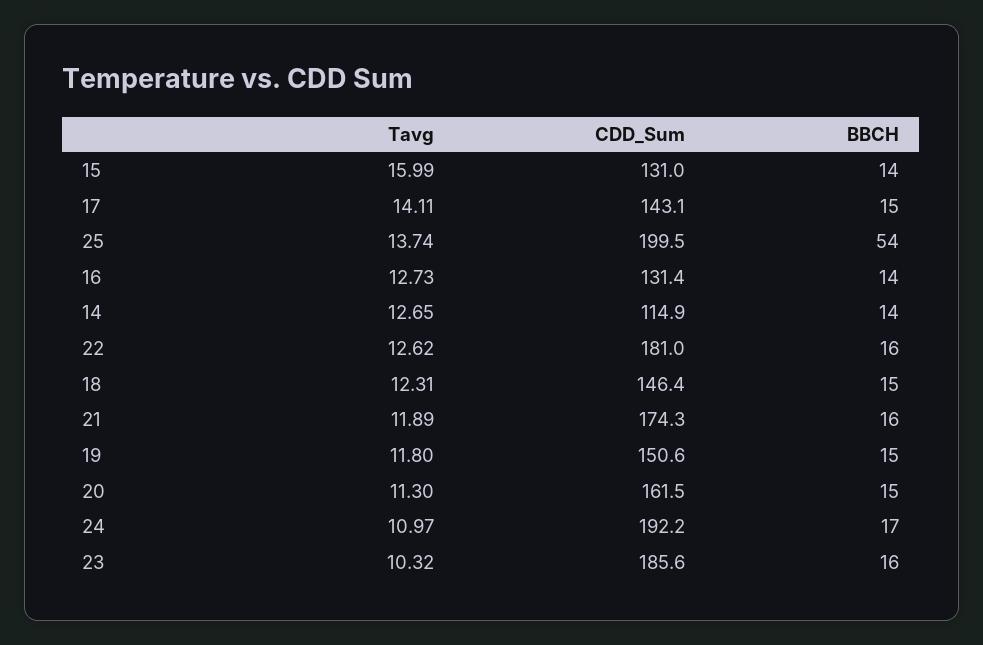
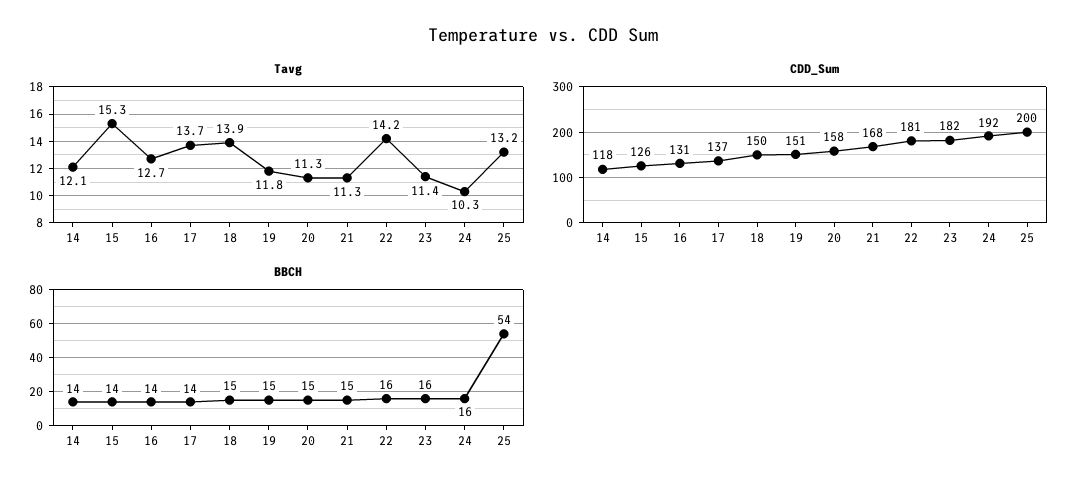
  {
    "Tavg": {
-     "15": 15.99,
+     "15": 15.3,
-     "17": 14.11,
+     "17": 13.7,
-     "25": 13.74,
+     "25": 13.2,
      "16": 12.73,
-     "14": 12.65,
+     "14": 12.1,
-     "22": 12.62,
+     "22": 14.2,
-     "18": 12.31,
+     "18": 13.9,
-     "21": 11.89,
+     "21": 11.3,
      "19": 11.8,
      "20": 11.3,
-     "24": 10.97,
+     "24": 10.3,
-     "23": 10.32
+     "23": 11.4
    },
    "CDD_Sum": {
-     "15": 131,
+     "15": 126,
-     "17": 143.1,
+     "17": 137,
      "25": 199.5,
      "16": 131.4,
-     "14": 114.9,
+     "14": 118,
      "22": 181,
-     "18": 146.4,
+     "18": 150,
-     "21": 174.3,
+     "21": 168,
      "19": 150.6,
-     "20": 161.5,
+     "20": 158,
      "24": 192.2,
-     "23": 185.6
+     "23": 182
    },
    "BBCH": {
      "15": 14,
-     "17": 15,
+     "17": 14,
      "25": 54,
      "16": 14,
      "14": 14,
      "22": 16,
      "18": 15,
-     "21": 16,
+     "21": 15,
      "19": 15,
      "20": 15,
-     "24": 17,
+     "24": 16,
      "23": 16
    }
  }

